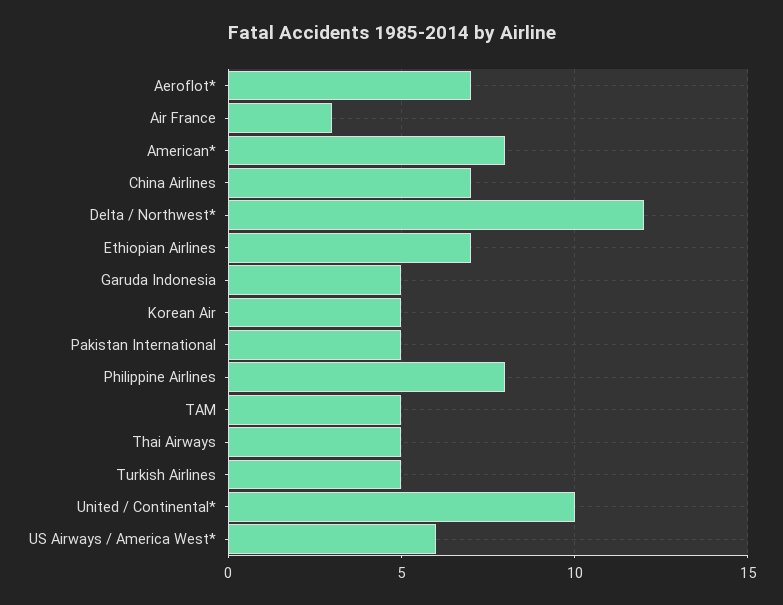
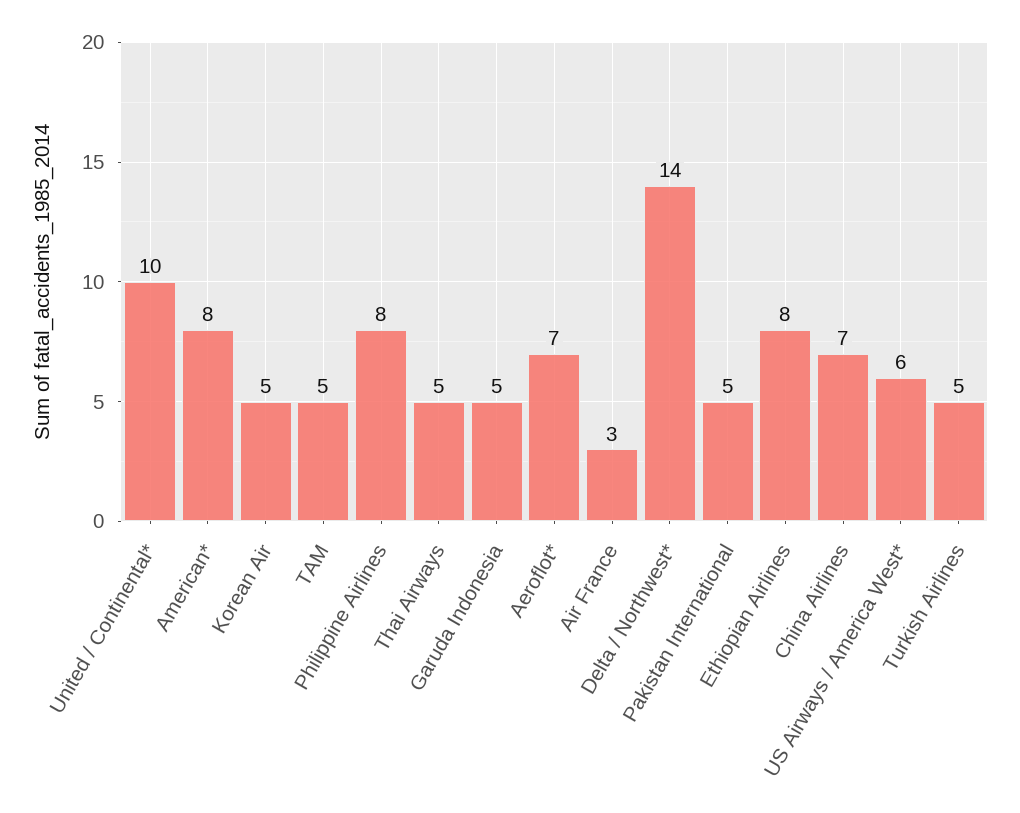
  {
    "Aeroflot*": 7,
    "Air France": 3,
    "American*": 8,
    "China Airlines": 7,
-   "Delta / Northwest*": 12,
+   "Delta / Northwest*": 14,
-   "Ethiopian Airlines": 7,
+   "Ethiopian Airlines": 8,
    "Garuda Indonesia": 5,
    "Korean Air": 5,
    "Pakistan International": 5,
    "Philippine Airlines": 8,
    "TAM": 5,
    "Thai Airways": 5,
    "Turkish Airlines": 5,
    "United / Continental*": 10,
    "US Airways / America West*": 6
  }

